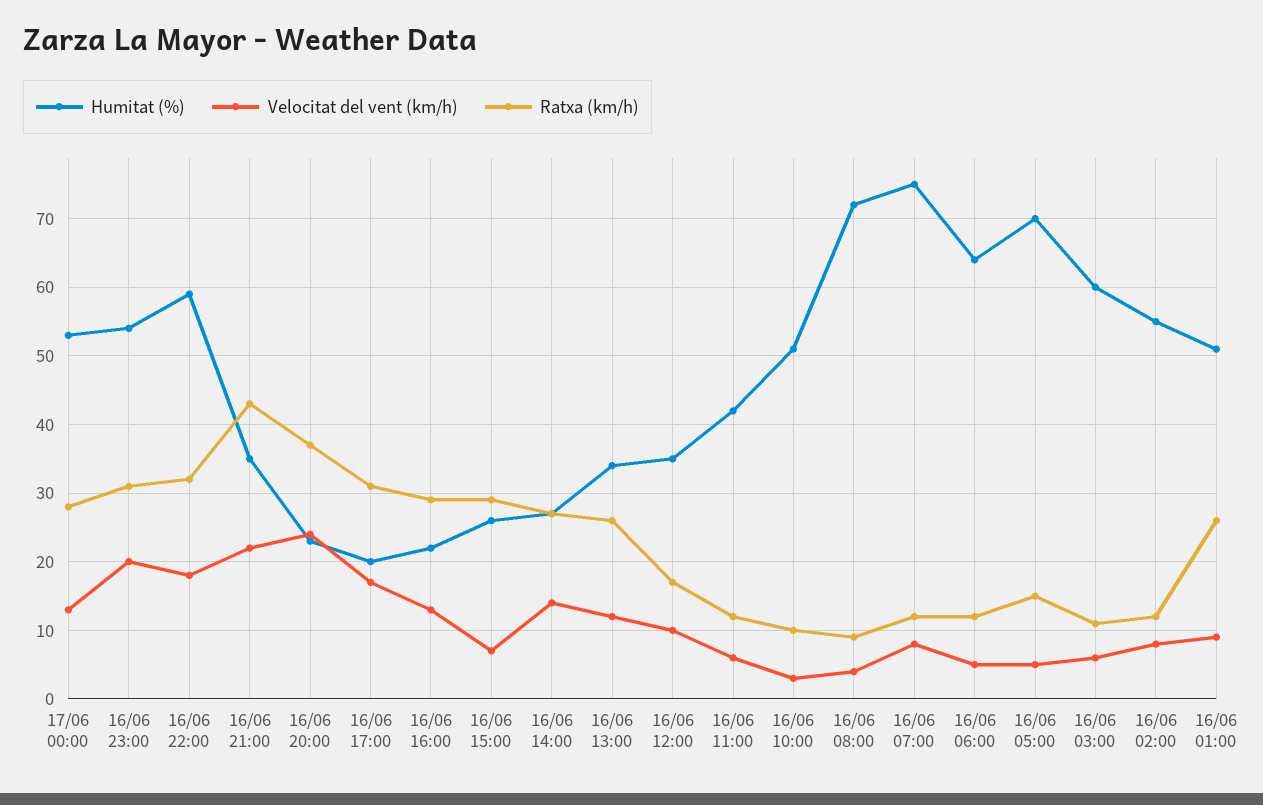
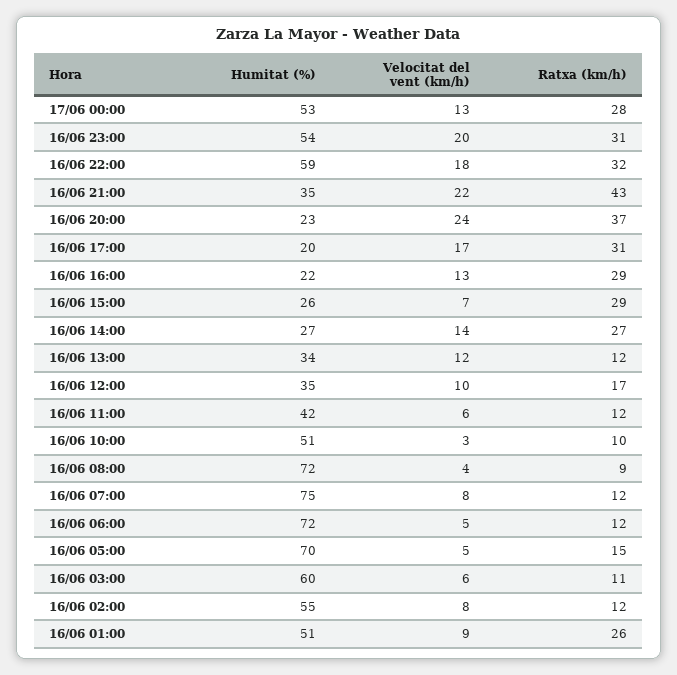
  {
    "Humitat (%)": {
      "17/06 00:00": 53,
      "16/06 23:00": 54,
      "16/06 22:00": 59,
      "16/06 21:00": 35,
      "16/06 20:00": 23,
      "16/06 17:00": 20,
      "16/06 16:00": 22,
      "16/06 15:00": 26,
      "16/06 14:00": 27,
      "16/06 13:00": 34,
      "16/06 12:00": 35,
      "16/06 11:00": 42,
      "16/06 10:00": 51,
      "16/06 08:00": 72,
      "16/06 07:00": 75,
-     "16/06 06:00": 64,
+     "16/06 06:00": 72,
      "16/06 05:00": 70,
      "16/06 03:00": 60,
      "16/06 02:00": 55,
      "16/06 01:00": 51
    },
    "Velocitat del vent (km/h)": {
      "17/06 00:00": 13,
      "16/06 23:00": 20,
      "16/06 22:00": 18,
      "16/06 21:00": 22,
      "16/06 20:00": 24,
      "16/06 17:00": 17,
      "16/06 16:00": 13,
      "16/06 15:00": 7,
      "16/06 14:00": 14,
      "16/06 13:00": 12,
      "16/06 12:00": 10,
      "16/06 11:00": 6,
      "16/06 10:00": 3,
      "16/06 08:00": 4,
      "16/06 07:00": 8,
      "16/06 06:00": 5,
      "16/06 05:00": 5,
      "16/06 03:00": 6,
      "16/06 02:00": 8,
      "16/06 01:00": 9
    },
    "Ratxa (km/h)": {
      "17/06 00:00": 28,
      "16/06 23:00": 31,
      "16/06 22:00": 32,
      "16/06 21:00": 43,
      "16/06 20:00": 37,
      "16/06 17:00": 31,
      "16/06 16:00": 29,
      "16/06 15:00": 29,
      "16/06 14:00": 27,
-     "16/06 13:00": 26,
+     "16/06 13:00": 12,
      "16/06 12:00": 17,
      "16/06 11:00": 12,
      "16/06 10:00": 10,
      "16/06 08:00": 9,
      "16/06 07:00": 12,
      "16/06 06:00": 12,
      "16/06 05:00": 15,
      "16/06 03:00": 11,
      "16/06 02:00": 12,
      "16/06 01:00": 26
    }
  }

